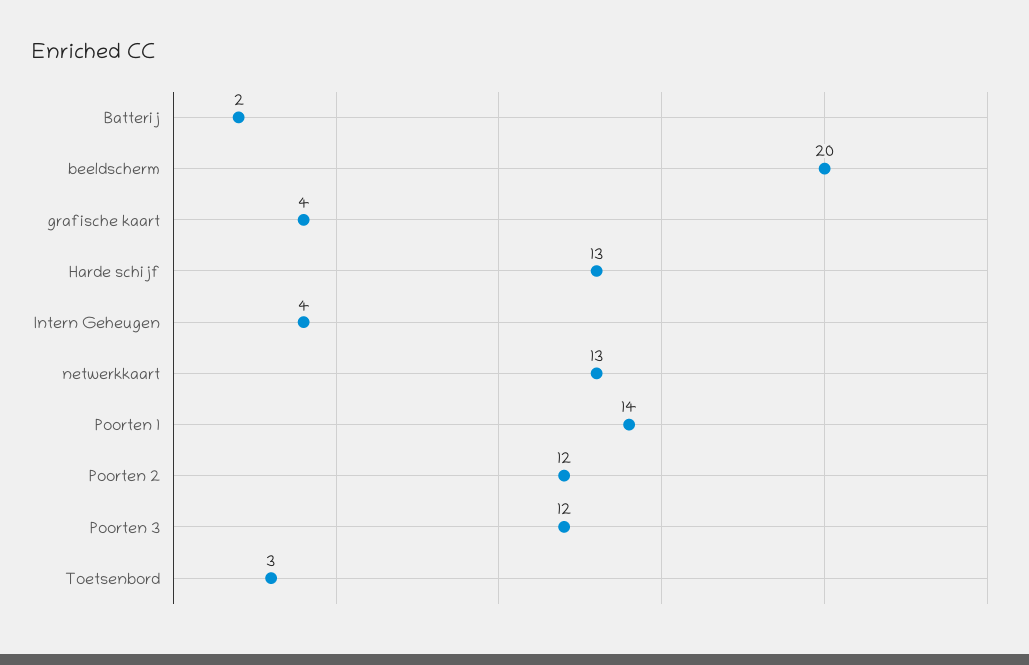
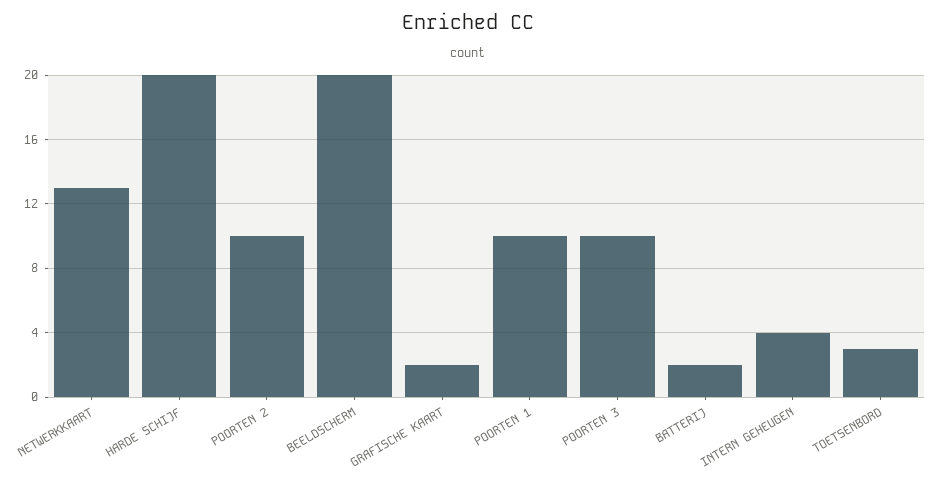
  {
    "Batterij": 2,
    "beeldscherm": 20,
-   "grafische kaart": 4,
+   "grafische kaart": 2,
-   "Harde schijf": 13,
+   "Harde schijf": 20,
    "Intern Geheugen": 4,
    "netwerkkaart": 13,
-   "Poorten 1": 14,
+   "Poorten 1": 10,
-   "Poorten 2": 12,
+   "Poorten 2": 10,
-   "Poorten 3": 12,
+   "Poorten 3": 10,
    "Toetsenbord": 3
  }

